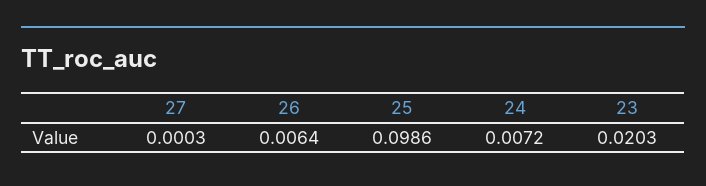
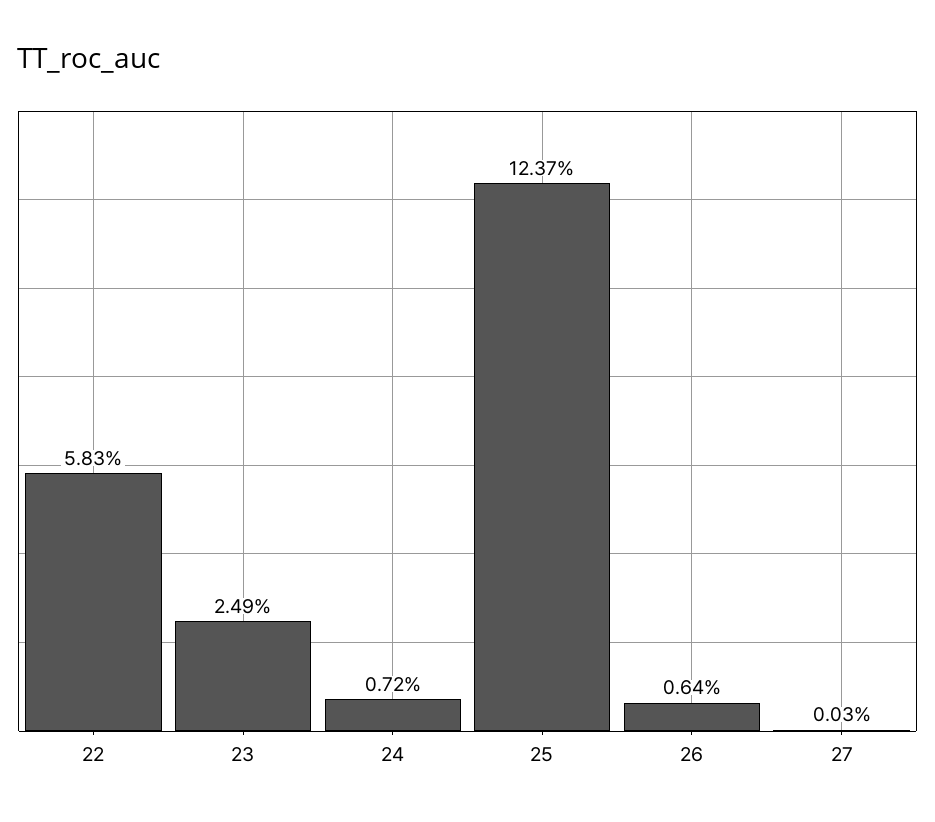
  {
    "27": 0.0003,
    "26": 0.0064,
-   "25": 0.0986,
+   "25": 0.1237,
    "24": 0.0072,
-   "23": 0.0203
+   "23": 0.0249,
+   "22": 0.0583
  }

